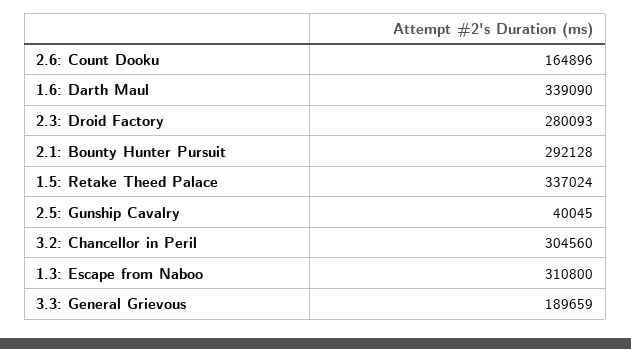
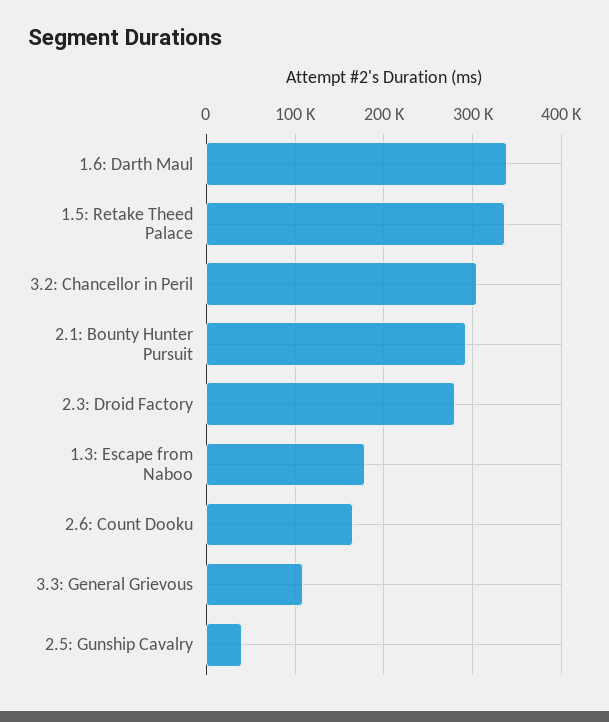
  {
    "2.6: Count Dooku": 164896,
    "1.6: Darth Maul": 339090,
    "2.3: Droid Factory": 280093,
    "2.1: Bounty Hunter Pursuit": 292128,
    "1.5: Retake Theed Palace": 337024,
    "2.5: Gunship Cavalry": 40045,
    "3.2: Chancellor in Peril": 304560,
-   "1.3: Escape from Naboo": 310800,
+   "1.3: Escape from Naboo": 180000,
-   "3.3: General Grievous": 189659
+   "3.3: General Grievous": 110000
  }

